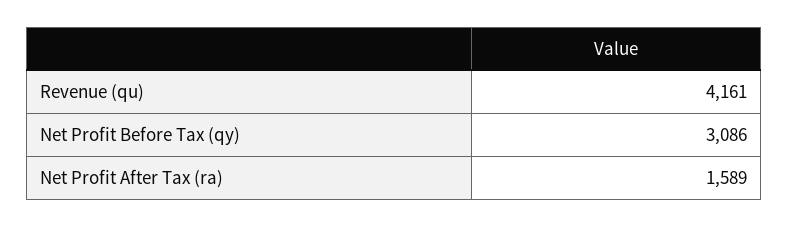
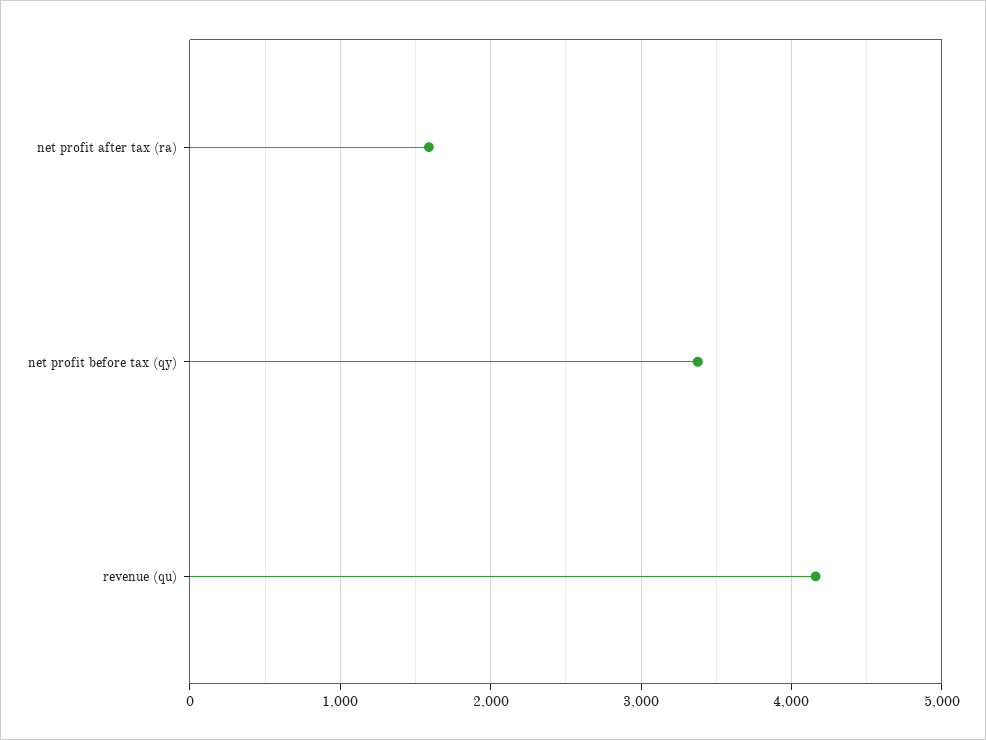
  {
    "Revenue (qu)": 4161,
-   "Net Profit Before Tax (qy)": 3086,
+   "Net Profit Before Tax (qy)": 3400,
    "Net Profit After Tax (ra)": 1589
  }

